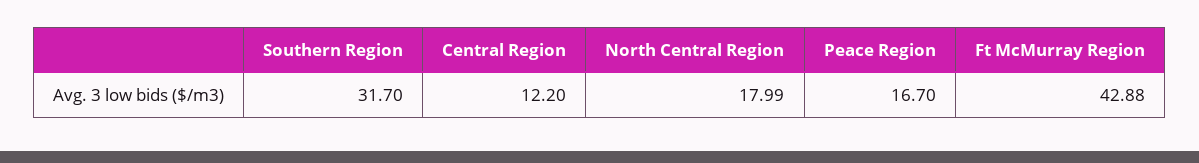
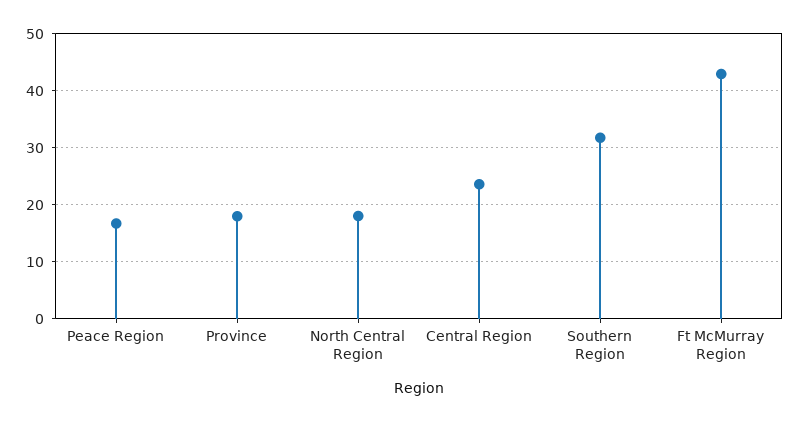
  {
    "Southern Region": 31.7,
-   "Central Region": 12.2,
+   "Central Region": 24,
    "North Central Region": 17.99,
    "Peace Region": 16.7,
-   "Ft McMurray Region": 42.88
+   "Ft McMurray Region": 42.88,
+   "Province": 18
  }

